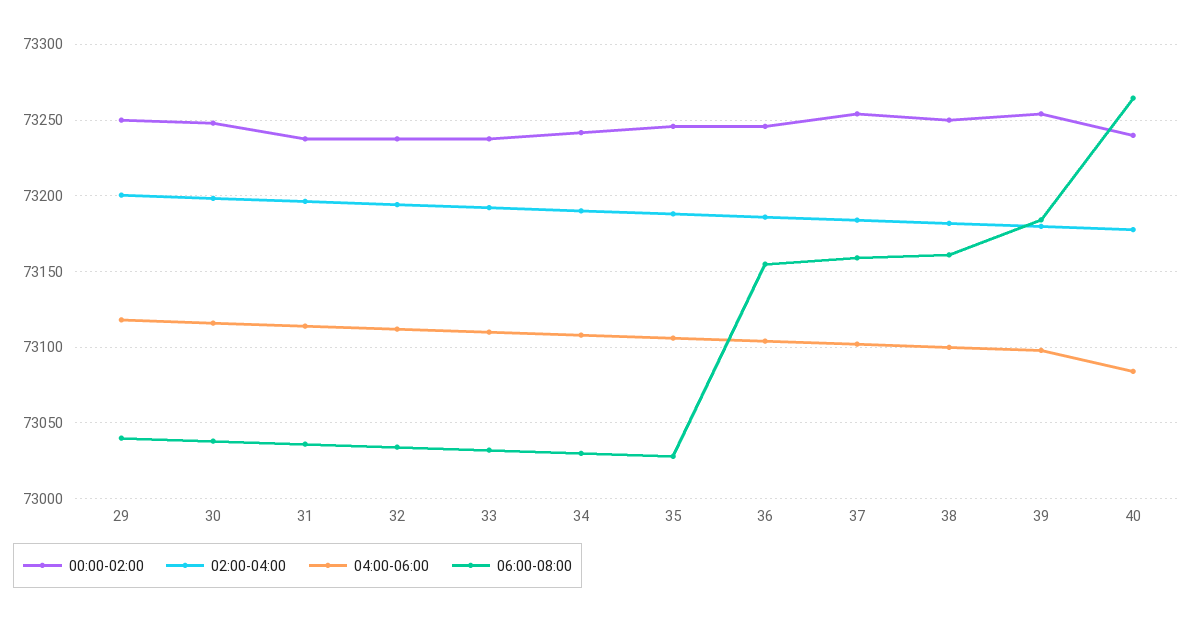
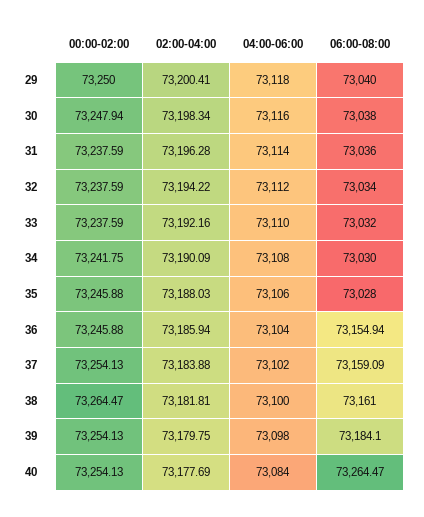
  {
    "00:00-02:00": {
      "29": 73250,
      "30": 73247.94,
      "31": 73237.59,
      "32": 73237.59,
      "33": 73237.59,
      "34": 73241.75,
      "35": 73245.88,
      "36": 73245.88,
      "37": 73254.13,
-     "38": 73250,
+     "38": 73264.47,
      "39": 73254.13,
-     "40": 73240
+     "40": 73254.13
    },
    "02:00-04:00": {
      "29": 73200.41,
      "30": 73198.34,
      "31": 73196.28,
      "32": 73194.22,
      "33": 73192.16,
      "34": 73190.09,
      "35": 73188.03,
      "36": 73185.94,
      "37": 73183.88,
      "38": 73181.81,
      "39": 73179.75,
      "40": 73177.69
    },
    "04:00-06:00": {
      "29": 73118,
      "30": 73116,
      "31": 73114,
      "32": 73112,
      "33": 73110,
      "34": 73108,
      "35": 73106,
      "36": 73104,
      "37": 73102,
      "38": 73100,
      "39": 73098,
      "40": 73084
    },
    "06:00-08:00": {
      "29": 73040,
      "30": 73038,
      "31": 73036,
      "32": 73034,
      "33": 73032,
      "34": 73030,
      "35": 73028,
      "36": 73154.94,
      "37": 73159.09,
      "38": 73161,
      "39": 73184.1,
      "40": 73264.47
    }
  }

